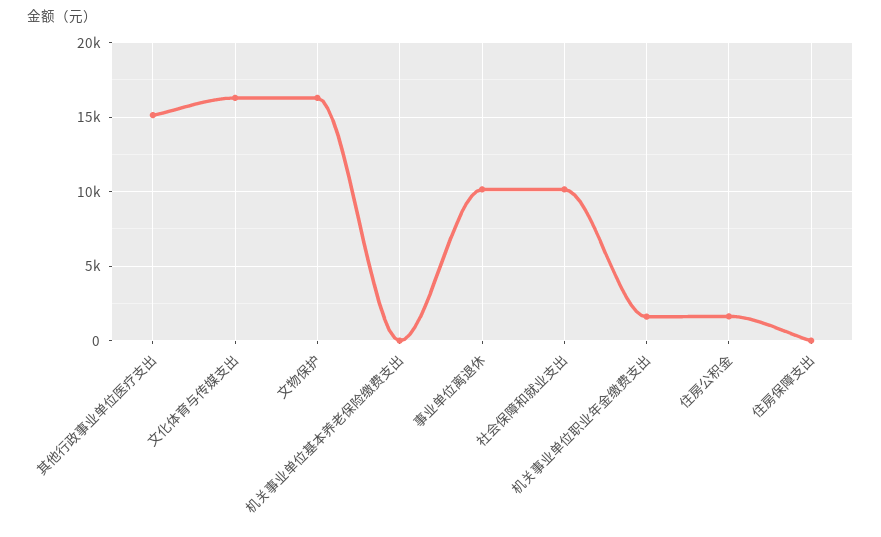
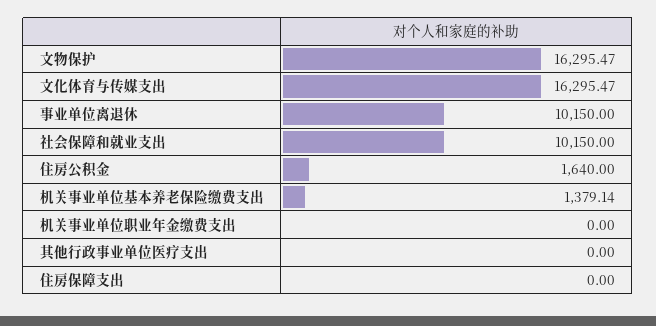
  {
-   "其他行政事业单位医疗支出": 15000,
+   "其他行政事业单位医疗支出": 0,
    "文化体育与传媒支出": 16295.47,
    "文物保护": 16295.47,
-   "机关事业单位基本养老保险缴费支出": 0,
+   "机关事业单位基本养老保险缴费支出": 1379.14,
    "事业单位离退休": 10150,
    "社会保障和就业支出": 10150,
-   "机关事业单位职业年金缴费支出": 1500,
+   "机关事业单位职业年金缴费支出": 0,
    "住房公积金": 1640,
    "住房保障支出": 0
  }

